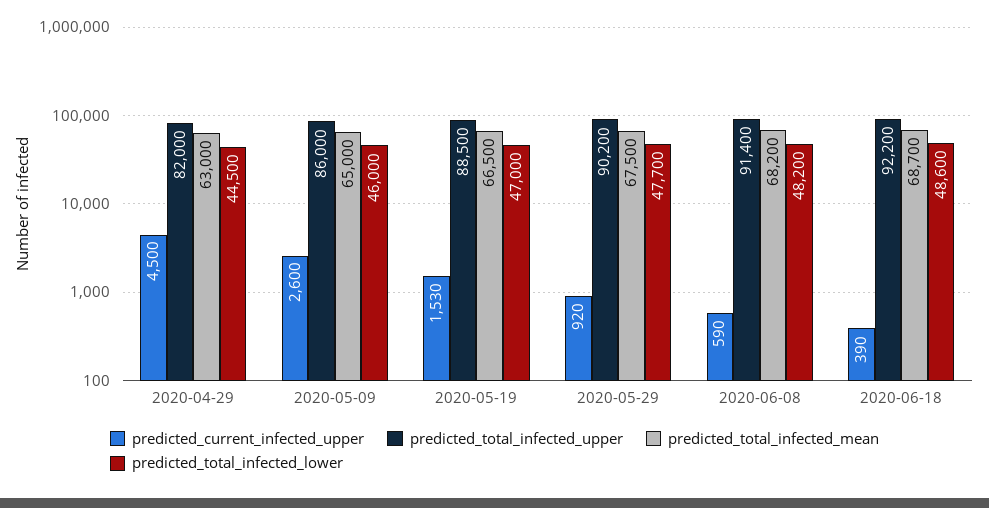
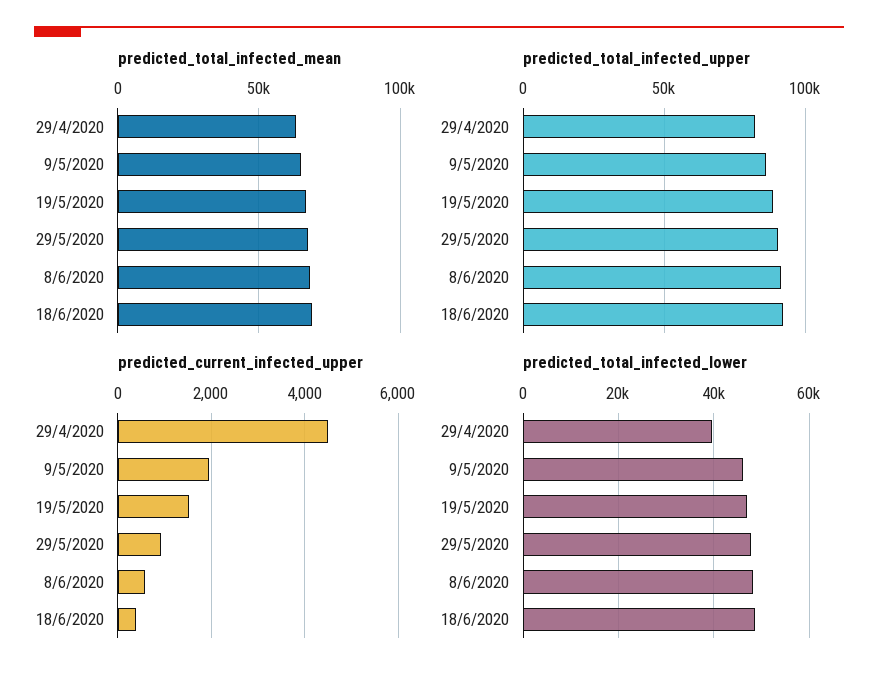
  {
    "predicted_current_infected_upper": {
      "2020-04-29": 4500,
-     "2020-05-09": 2600,
+     "2020-05-09": 2000,
      "2020-05-19": 1530,
      "2020-05-29": 920,
      "2020-06-08": 590,
      "2020-06-18": 390
    },
    "predicted_total_infected_upper": {
      "2020-04-29": 82000,
      "2020-05-09": 86000,
      "2020-05-19": 88500,
      "2020-05-29": 90200,
      "2020-06-08": 91400,
      "2020-06-18": 92200
    },
    "predicted_total_infected_mean": {
      "2020-04-29": 63000,
      "2020-05-09": 65000,
      "2020-05-19": 66500,
      "2020-05-29": 67500,
      "2020-06-08": 68200,
      "2020-06-18": 68700
    },
    "predicted_total_infected_lower": {
-     "2020-04-29": 44500,
+     "2020-04-29": 40000,
      "2020-05-09": 46000,
      "2020-05-19": 47000,
      "2020-05-29": 47700,
      "2020-06-08": 48200,
      "2020-06-18": 48600
    }
  }

